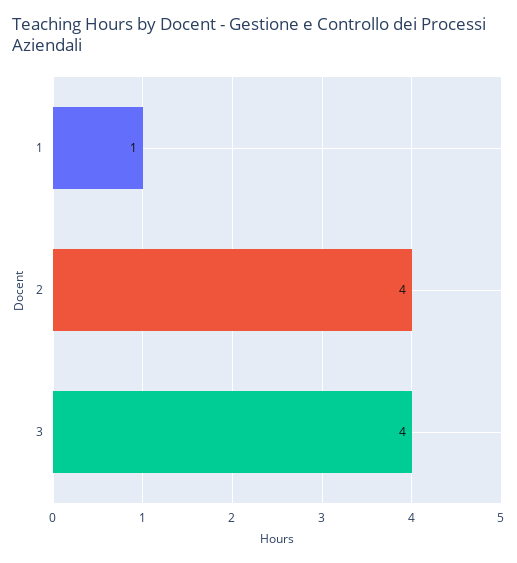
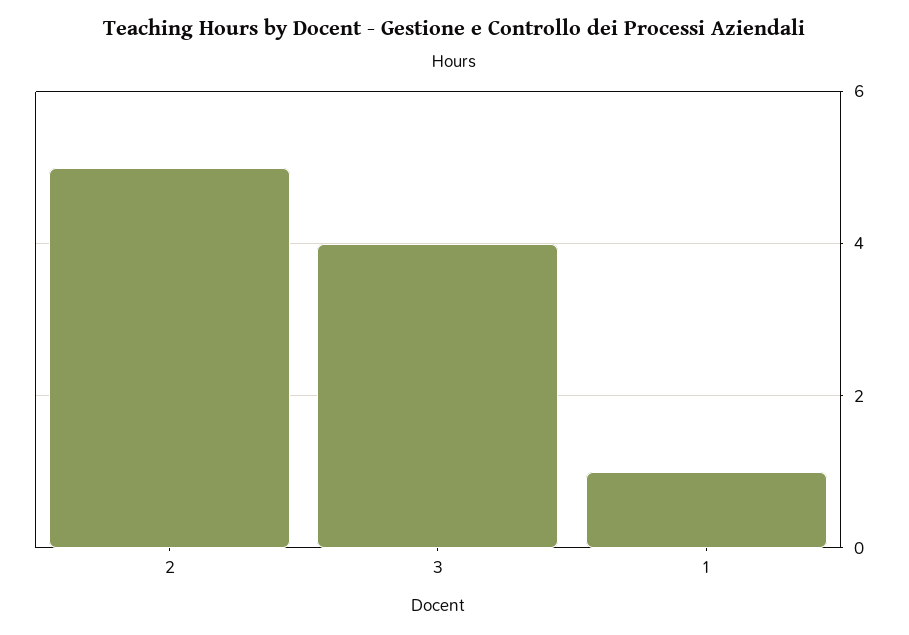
  {
    "1": 1,
-   "2": 4,
+   "2": 5,
    "3": 4
  }

